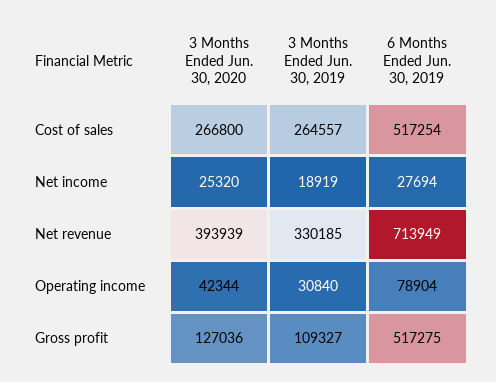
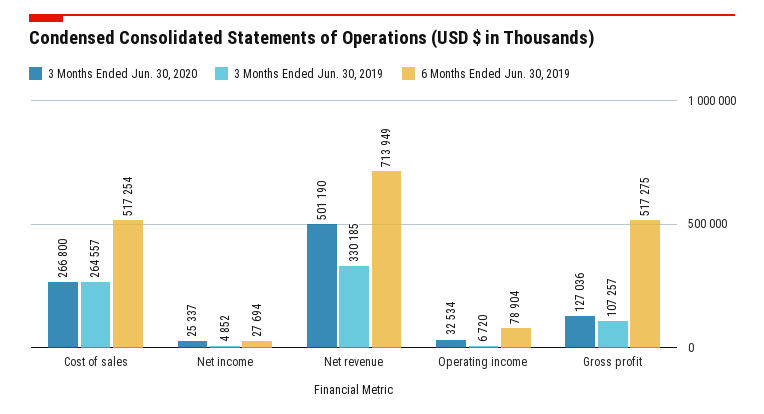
  {
    "3 Months Ended Jun. 30, 2020": {
      "Cost of sales": 266800,
-     "Net income": 25320,
+     "Net income": 25337,
-     "Net revenue": 393939,
+     "Net revenue": 501190,
-     "Operating income": 42344,
+     "Operating income": 32534,
      "Gross profit": 127036
    },
    "3 Months Ended Jun. 30, 2019": {
      "Cost of sales": 264557,
-     "Net income": 18919,
+     "Net income": 4852,
      "Net revenue": 330185,
-     "Operating income": 30840,
+     "Operating income": 6720,
-     "Gross profit": 109327
+     "Gross profit": 107257
    },
    "6 Months Ended Jun. 30, 2019": {
      "Cost of sales": 517254,
      "Net income": 27694,
      "Net revenue": 713949,
      "Operating income": 78904,
      "Gross profit": 517275
    }
  }

